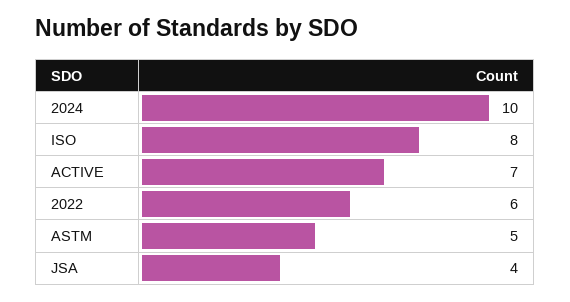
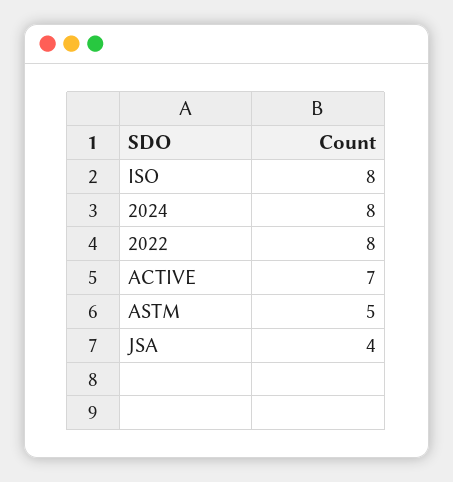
  {
-   "2024": 10,
+   "2024": 8,
    "ISO": 8,
    "ACTIVE": 7,
-   "2022": 6,
+   "2022": 8,
    "ASTM": 5,
    "JSA": 4
  }

